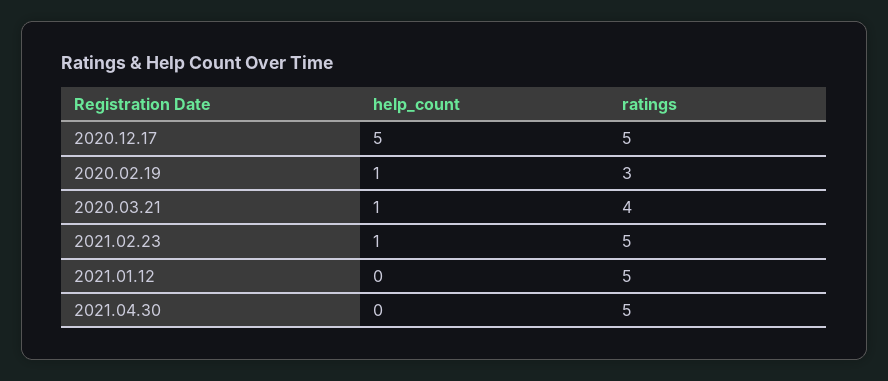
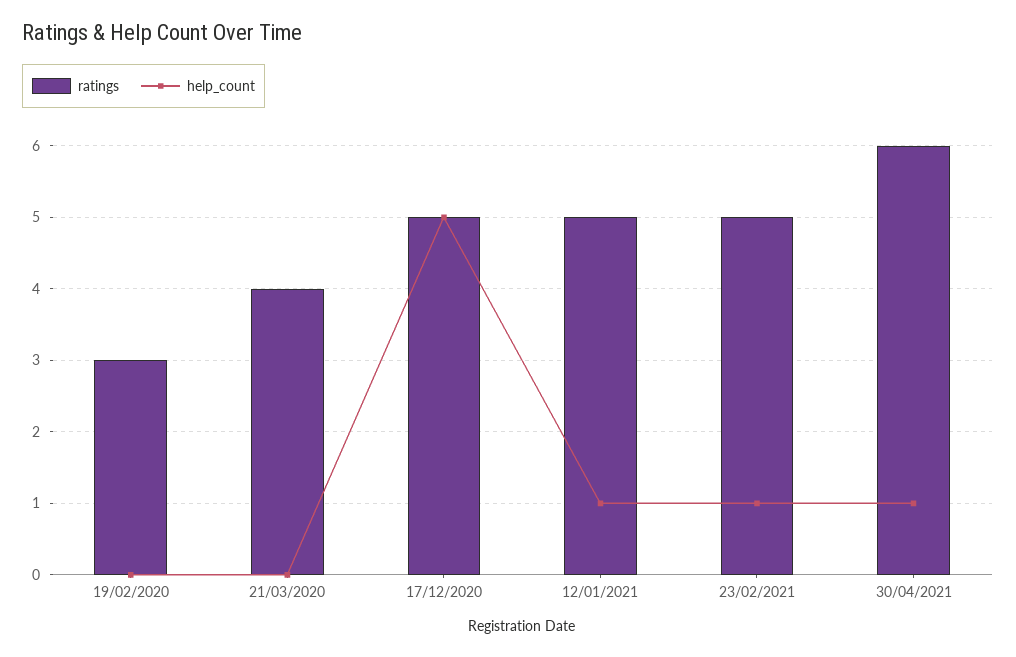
  {
    "help_count": {
      "2020.12.17": 5,
-     "2020.02.19": 1,
+     "2020.02.19": 0,
-     "2020.03.21": 1,
+     "2020.03.21": 0,
      "2021.02.23": 1,
-     "2021.01.12": 0,
+     "2021.01.12": 1,
-     "2021.04.30": 0
+     "2021.04.30": 1
    },
    "ratings": {
      "2020.12.17": 5,
      "2020.02.19": 3,
      "2020.03.21": 4,
      "2021.02.23": 5,
      "2021.01.12": 5,
-     "2021.04.30": 5
+     "2021.04.30": 6
    }
  }

